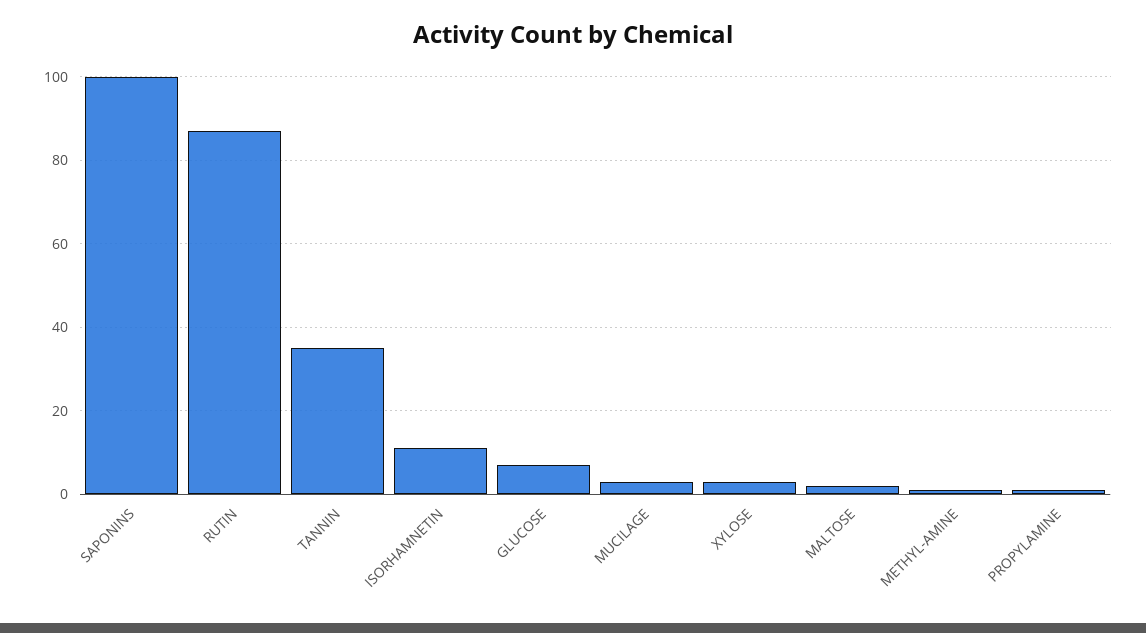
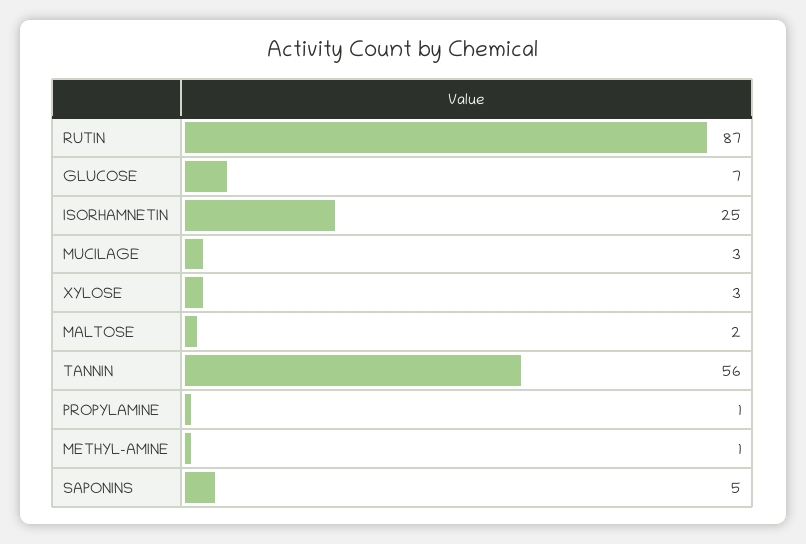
  {
-   "SAPONINS": 100,
+   "SAPONINS": 5,
    "RUTIN": 87,
-   "TANNIN": 35,
+   "TANNIN": 56,
-   "ISORHAMNETIN": 10,
+   "ISORHAMNETIN": 25,
    "GLUCOSE": 7,
    "MUCILAGE": 3,
    "XYLOSE": 3,
    "MALTOSE": 2,
    "METHYL-AMINE": 1,
    "PROPYLAMINE": 1
  }

